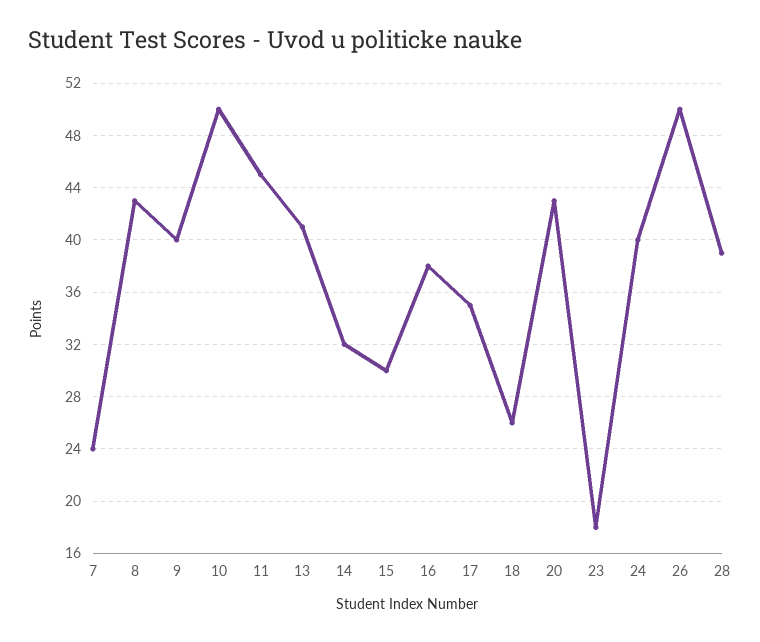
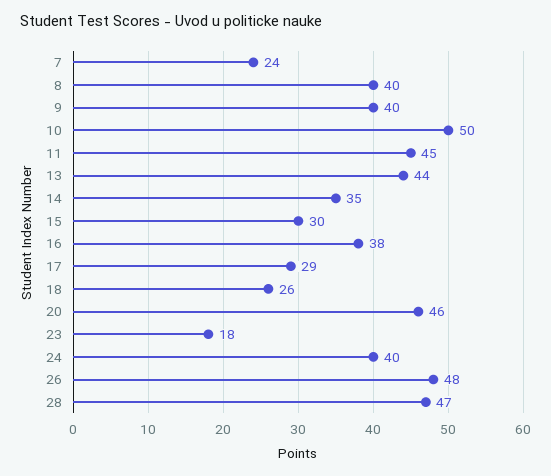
  {
    "7": 24,
-   "8": 43,
+   "8": 40,
    "9": 40,
    "10": 50,
    "11": 45,
-   "13": 41,
+   "13": 44,
-   "14": 32,
+   "14": 35,
    "15": 30,
    "16": 38,
-   "17": 35,
+   "17": 29,
    "18": 26,
-   "20": 43,
+   "20": 46,
    "23": 18,
    "24": 40,
-   "26": 50,
+   "26": 48,
-   "28": 39
+   "28": 47
  }

